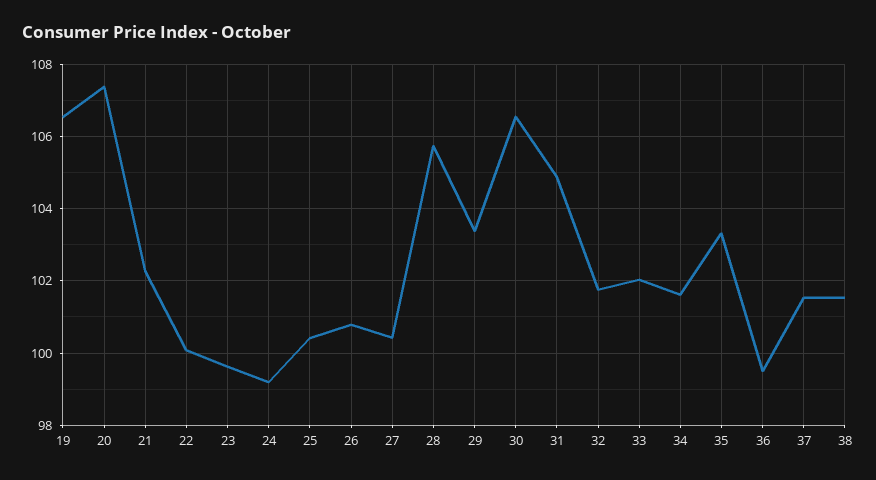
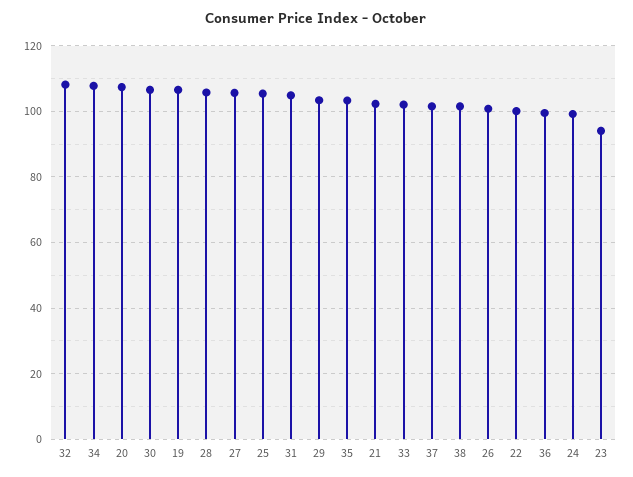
  {
    "19": 106.6,
    "20": 107.4,
    "21": 102.2,
    "22": 100,
-   "23": 99.6,
+   "23": 94,
    "24": 99.2,
-   "25": 100.4,
+   "25": 106,
    "26": 100.8,
-   "27": 100.4,
+   "27": 106,
    "28": 105.8,
    "29": 103.4,
    "30": 106.6,
    "31": 104.8,
-   "32": 101.8,
+   "32": 108,
    "33": 102,
-   "34": 101.6,
+   "34": 108,
    "35": 103.4,
    "36": 99.6,
    "37": 101.6,
    "38": 101.6
  }

